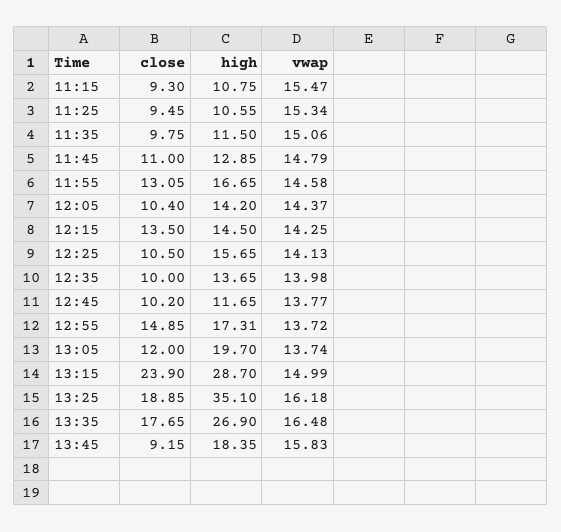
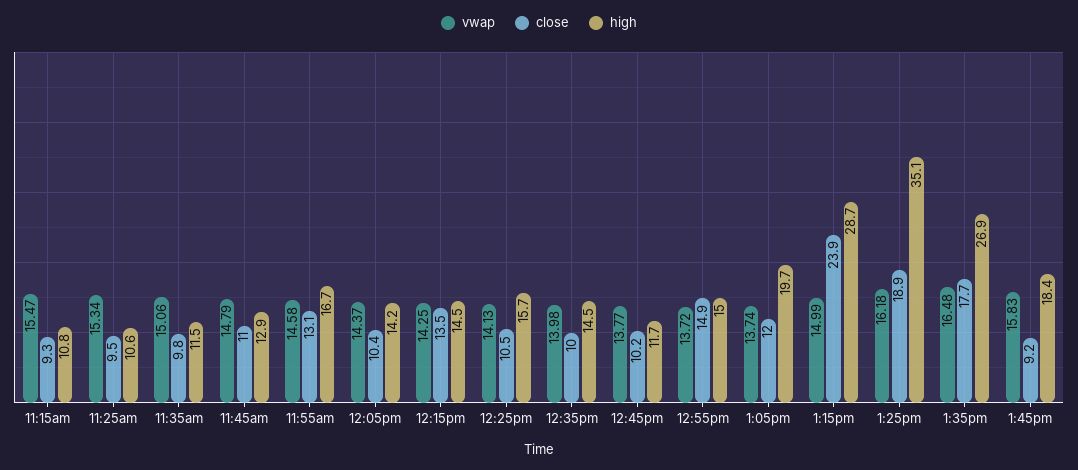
  {
    "close": {
      "11:15": 9.3,
      "11:25": 9.45,
      "11:35": 9.75,
      "11:45": 11,
      "11:55": 13.05,
      "12:05": 10.4,
      "12:15": 13.5,
      "12:25": 10.5,
      "12:35": 10,
      "12:45": 10.2,
      "12:55": 14.85,
      "13:05": 12,
      "13:15": 23.9,
      "13:25": 18.85,
      "13:35": 17.65,
      "13:45": 9.15
    },
    "high": {
      "11:15": 10.75,
      "11:25": 10.55,
      "11:35": 11.5,
      "11:45": 12.85,
      "11:55": 16.65,
      "12:05": 14.2,
      "12:15": 14.5,
      "12:25": 15.65,
-     "12:35": 13.65,
+     "12:35": 14.5,
      "12:45": 11.65,
-     "12:55": 17.31,
+     "12:55": 15,
      "13:05": 19.7,
      "13:15": 28.7,
      "13:25": 35.1,
      "13:35": 26.9,
      "13:45": 18.35
    },
    "vwap": {
      "11:15": 15.47,
      "11:25": 15.34,
      "11:35": 15.06,
      "11:45": 14.79,
      "11:55": 14.58,
      "12:05": 14.37,
      "12:15": 14.25,
      "12:25": 14.13,
      "12:35": 13.98,
      "12:45": 13.77,
      "12:55": 13.72,
      "13:05": 13.74,
      "13:15": 14.99,
      "13:25": 16.18,
      "13:35": 16.48,
      "13:45": 15.83
    }
  }

